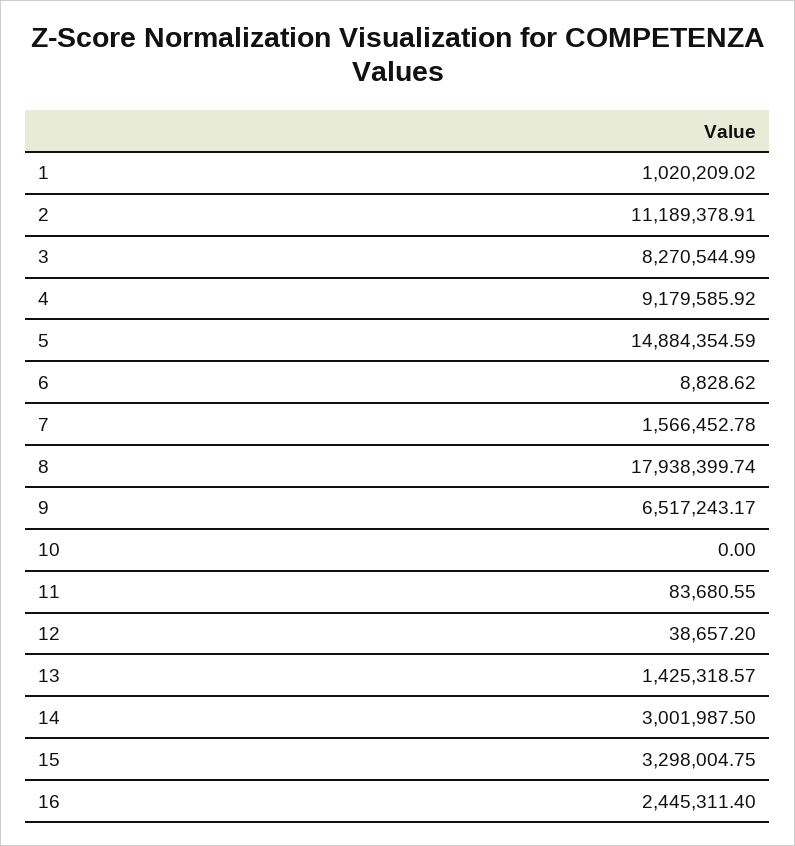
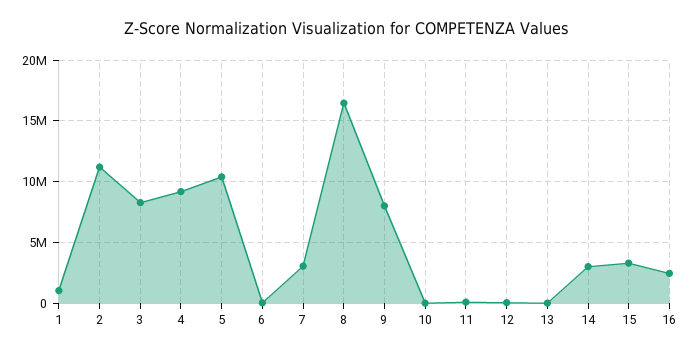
  {
    "1": 1020209.02,
    "2": 11189378.91,
    "3": 8270544.99,
    "4": 9179585.92,
-   "5": 14884354.59,
+   "5": 10500000,
    "6": 8828.62,
-   "7": 1566452.78,
+   "7": 3000000,
-   "8": 17938399.74,
+   "8": 16500000,
-   "9": 6517243.17,
+   "9": 8000000,
    "10": 0,
    "11": 83680.55,
    "12": 38657.2,
-   "13": 1425318.57,
+   "13": 0,
    "14": 3001987.5,
    "15": 3298004.75,
    "16": 2445311.4
  }

